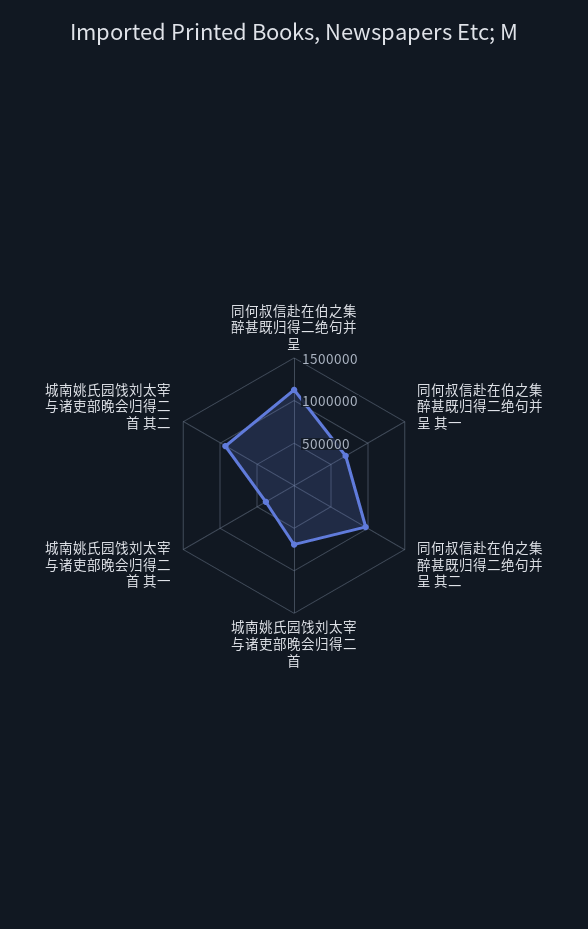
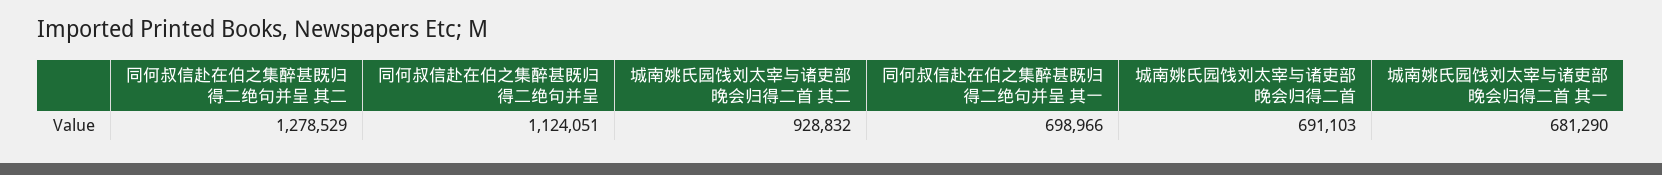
  {
    "同何叔信赴在伯之集醉甚既归得二绝句并呈": 1124051,
    "同何叔信赴在伯之集醉甚既归得二绝句并呈 其一": 698966,
-   "同何叔信赴在伯之集醉甚既归得二绝句并呈 其二": 1000000,
+   "同何叔信赴在伯之集醉甚既归得二绝句并呈 其二": 1278529,
    "城南姚氏园饯刘太宰与诸吏部晚会归得二首": 691103,
-   "城南姚氏园饯刘太宰与诸吏部晚会归得二首 其一": 400000,
+   "城南姚氏园饯刘太宰与诸吏部晚会归得二首 其一": 681290,
    "城南姚氏园饯刘太宰与诸吏部晚会归得二首 其二": 928832
  }

